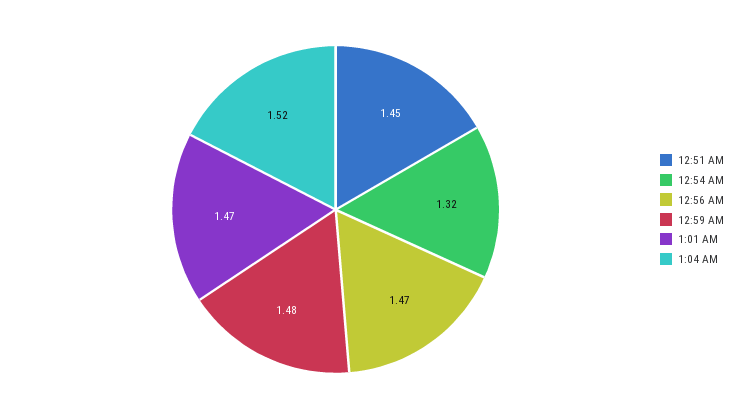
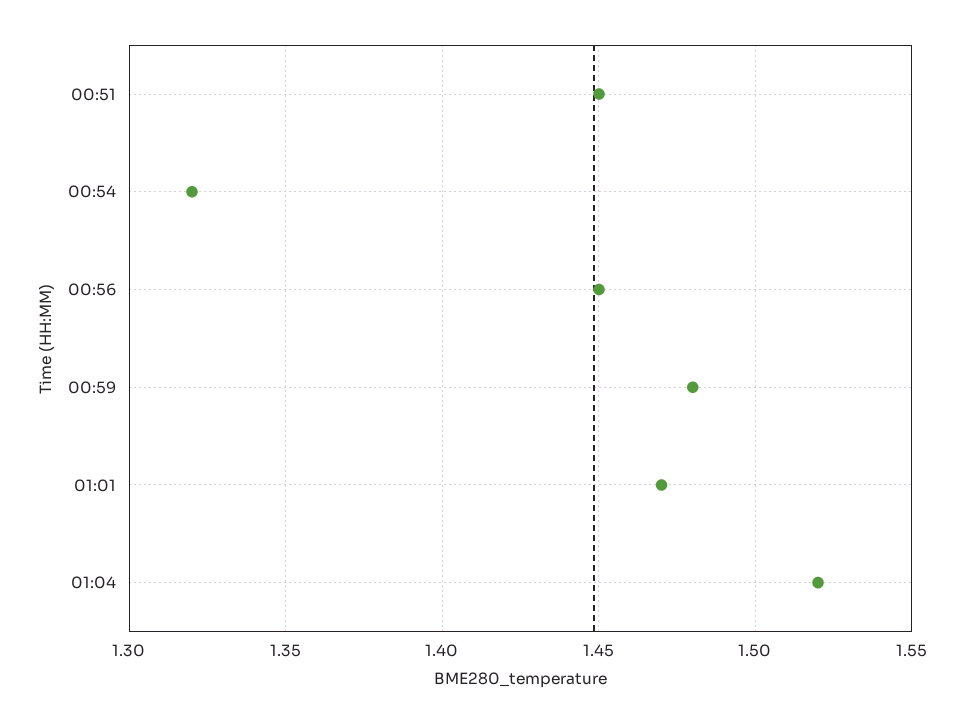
  {
    "12:51 AM": 1.45,
    "12:54 AM": 1.32,
-   "12:56 AM": 1.47,
+   "12:56 AM": 1.45,
    "12:59 AM": 1.48,
    "1:01 AM": 1.47,
    "1:04 AM": 1.52
  }

